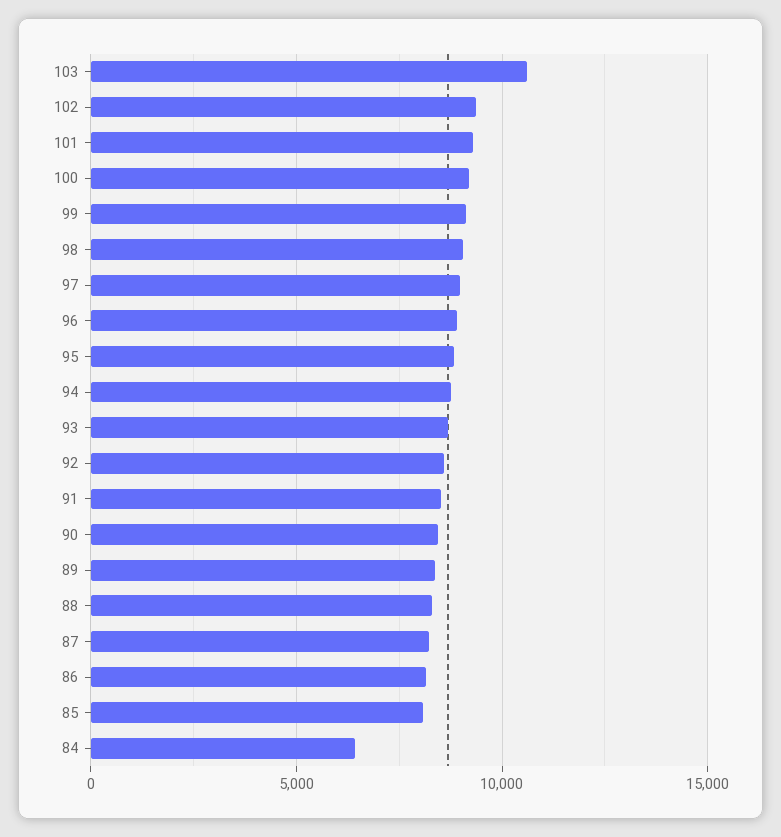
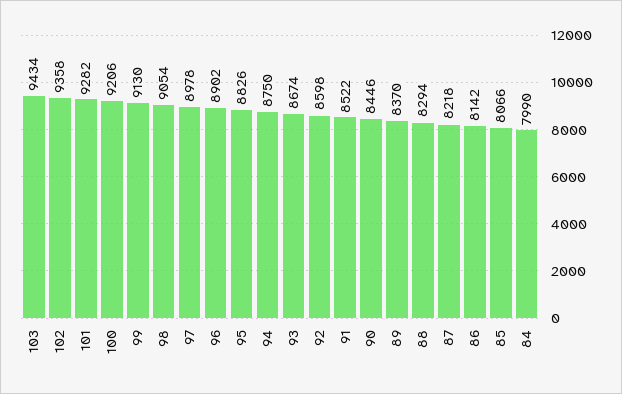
  {
-   "103": 10500,
+   "103": 9434,
    "102": 9358,
    "101": 9282,
    "100": 9206,
    "99": 9130,
    "98": 9054,
    "97": 8978,
    "96": 8902,
    "95": 8826,
    "94": 8750,
    "93": 8674,
    "92": 8598,
    "91": 8522,
    "90": 8446,
    "89": 8370,
    "88": 8294,
    "87": 8218,
    "86": 8142,
    "85": 8066,
-   "84": 6500
+   "84": 7990
  }

